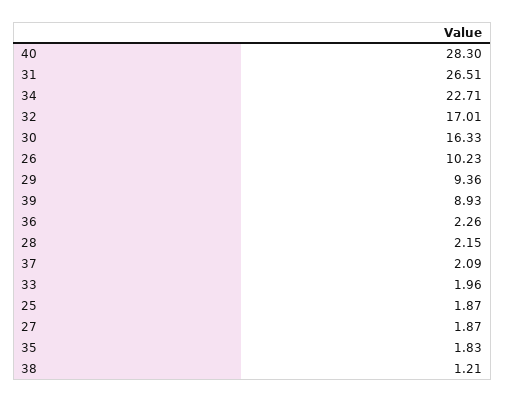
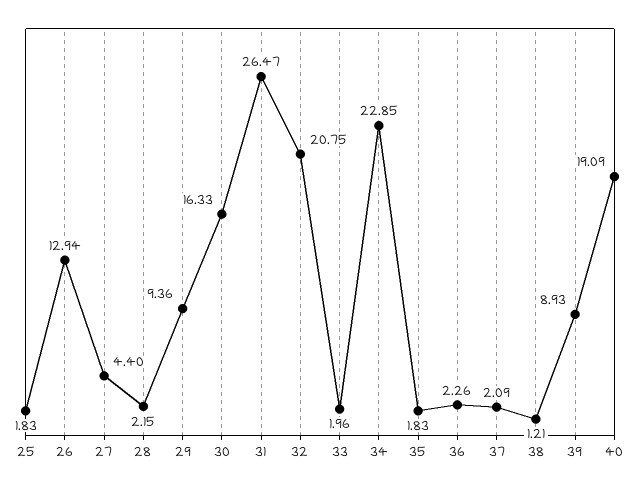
  {
-   "40": 28.3,
+   "40": 19.09,
-   "31": 26.51,
+   "31": 26.47,
-   "34": 22.71,
+   "34": 22.85,
-   "32": 17.01,
+   "32": 20.75,
    "30": 16.33,
-   "26": 10.23,
+   "26": 12.94,
    "29": 9.36,
    "39": 8.93,
    "36": 2.26,
    "28": 2.15,
    "37": 2.09,
    "33": 1.96,
-   "25": 1.87,
+   "25": 1.83,
-   "27": 1.87,
+   "27": 4.4,
    "35": 1.83,
    "38": 1.21
  }

